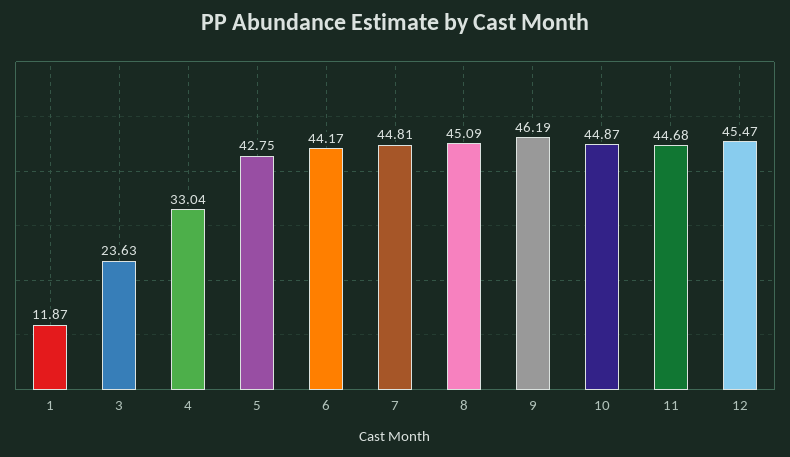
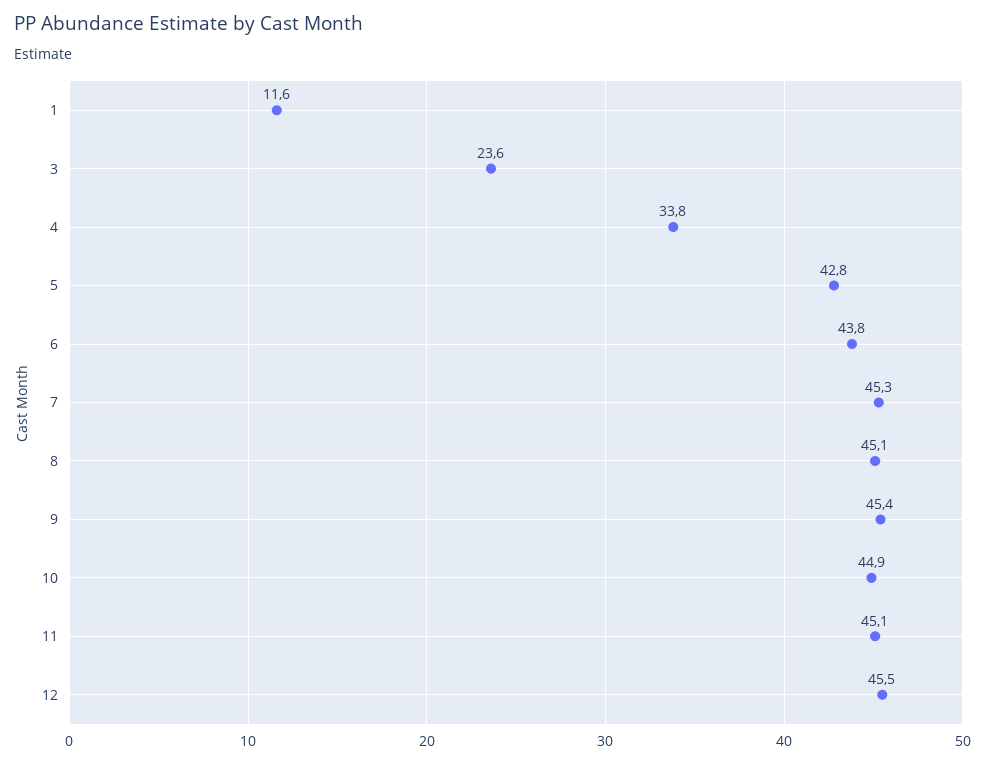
  {
-   "1": 11.87,
+   "1": 11.6,
    "3": 23.63,
-   "4": 33.04,
+   "4": 33.8,
    "5": 42.75,
-   "6": 44.17,
+   "6": 43.8,
-   "7": 44.81,
+   "7": 45.3,
    "8": 45.09,
-   "9": 46.19,
+   "9": 45.4,
    "10": 44.87,
-   "11": 44.68,
+   "11": 45.1,
    "12": 45.47
  }

